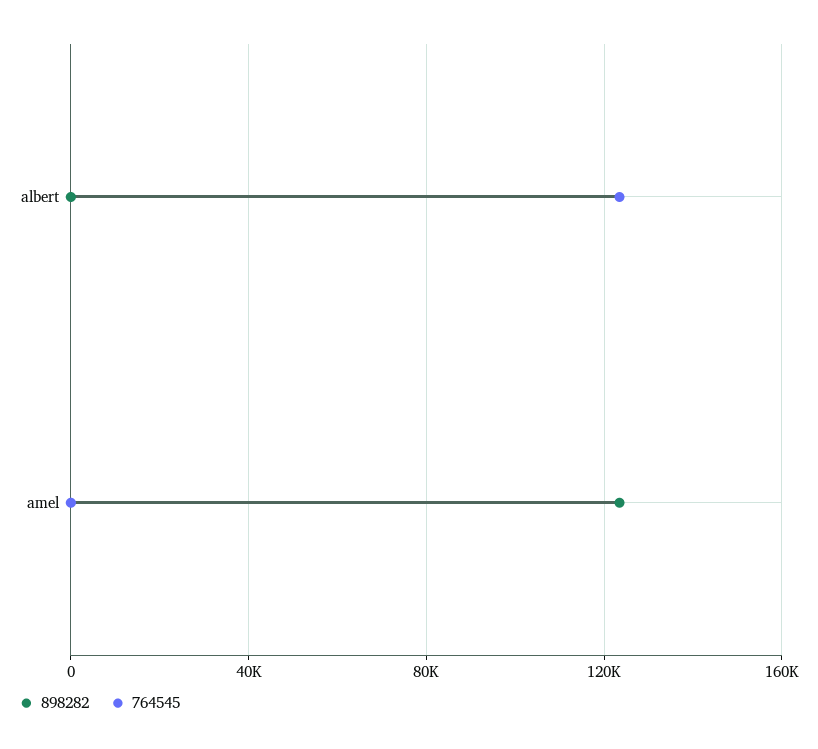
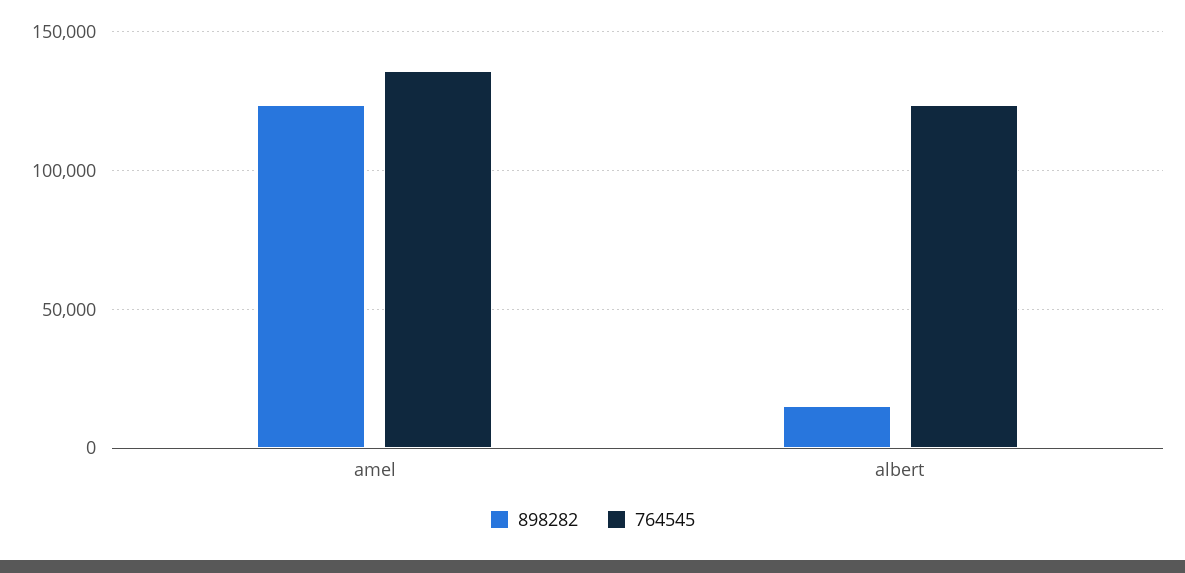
  {
    "898282": {
-     "albert": 0,
+     "albert": 15000,
      "amel": 125000
    },
    "764545": {
      "albert": 125000,
-     "amel": 0
+     "amel": 135000
    }
  }

